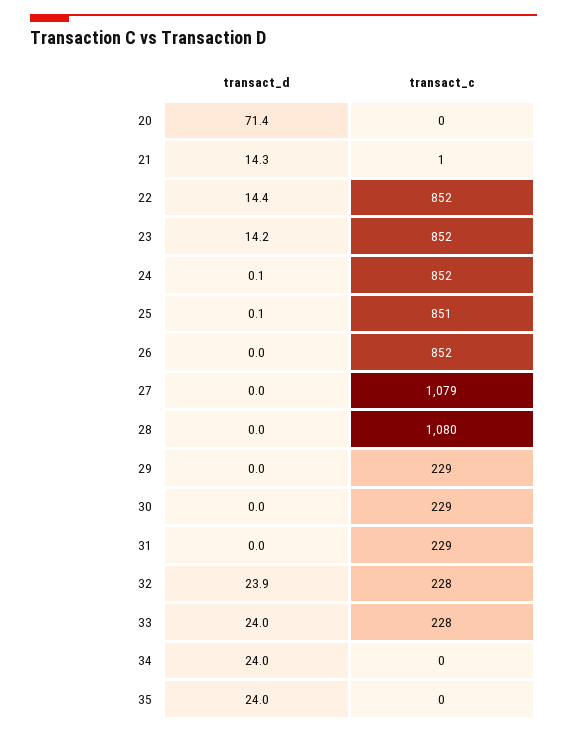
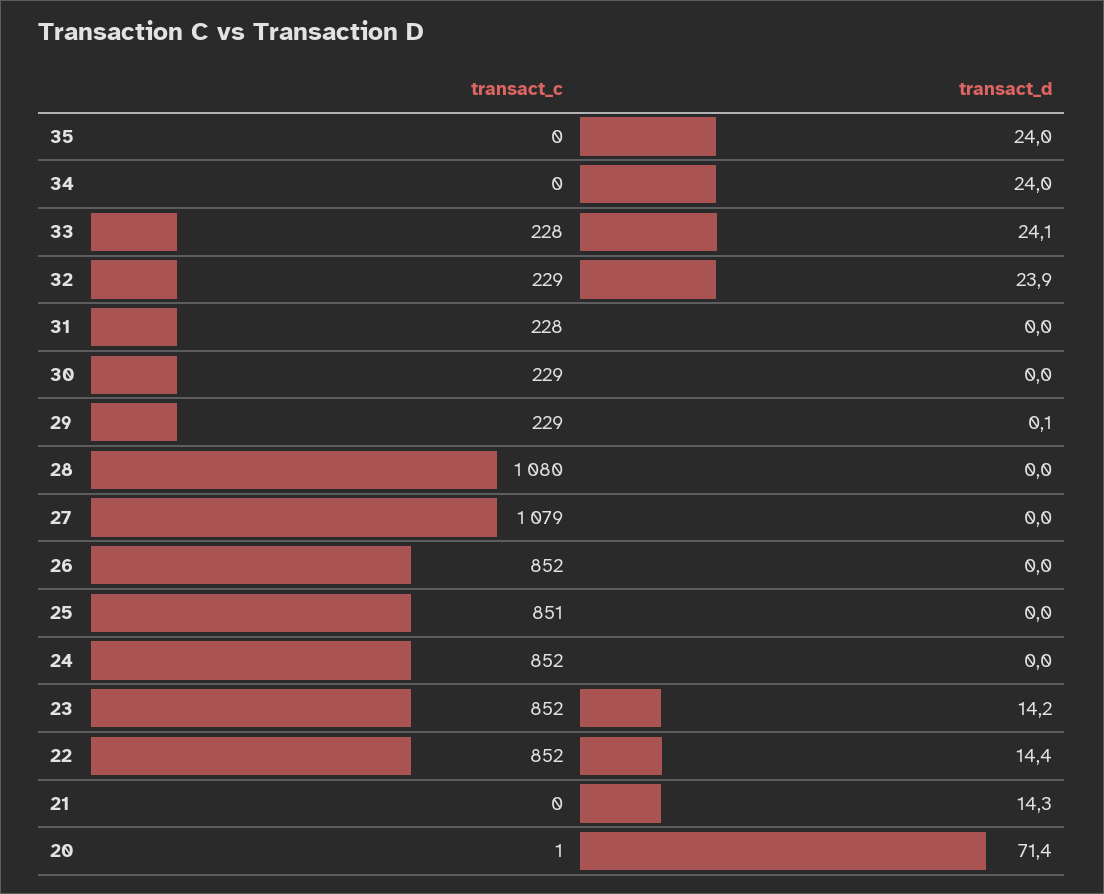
  {
    "transact_d": {
      "20": 71.4,
      "21": 14.3,
      "22": 14.4,
      "23": 14.2,
-     "24": 0.1,
+     "24": 0,
-     "25": 0.1,
+     "25": 0,
      "26": 0,
      "27": 0,
      "28": 0,
-     "29": 0,
+     "29": 0.1,
      "30": 0,
      "31": 0,
      "32": 23.9,
-     "33": 24,
+     "33": 24.1,
      "34": 24,
      "35": 24
    },
    "transact_c": {
-     "20": 0,
+     "20": 1,
-     "21": 1,
+     "21": 0,
      "22": 852,
      "23": 852,
      "24": 852,
      "25": 851,
      "26": 852,
      "27": 1079,
      "28": 1080,
      "29": 229,
      "30": 229,
-     "31": 229,
+     "31": 228,
-     "32": 228,
+     "32": 229,
      "33": 228,
      "34": 0,
      "35": 0
    }
  }

